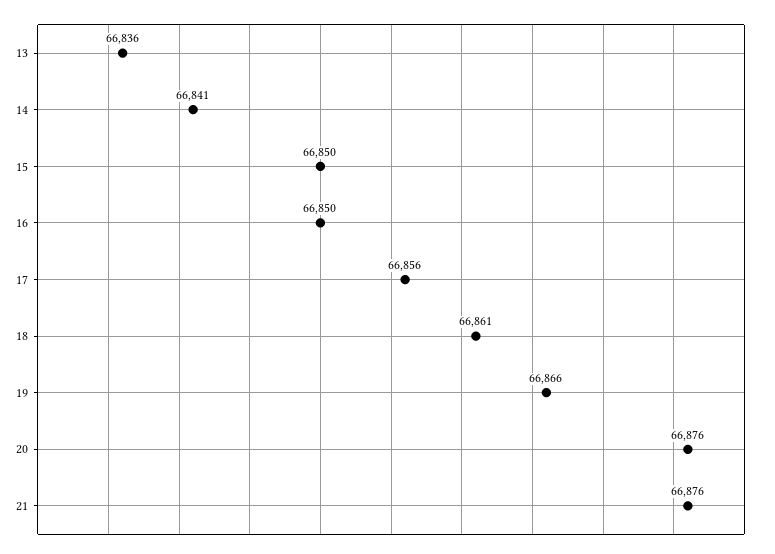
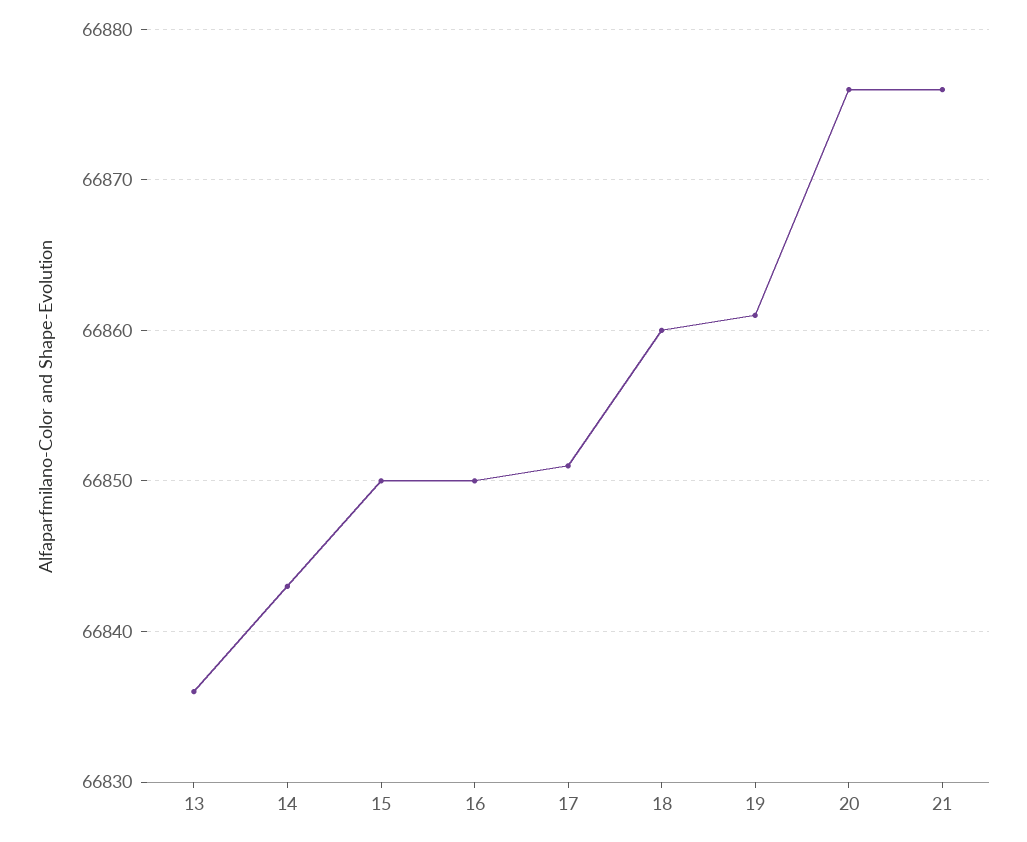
  {
    "13": 66836,
-   "14": 66841,
+   "14": 66843,
    "15": 66850,
    "16": 66850,
-   "17": 66856,
+   "17": 66851,
-   "18": 66861,
+   "18": 66860,
-   "19": 66866,
+   "19": 66861,
    "20": 66876,
    "21": 66876
  }

